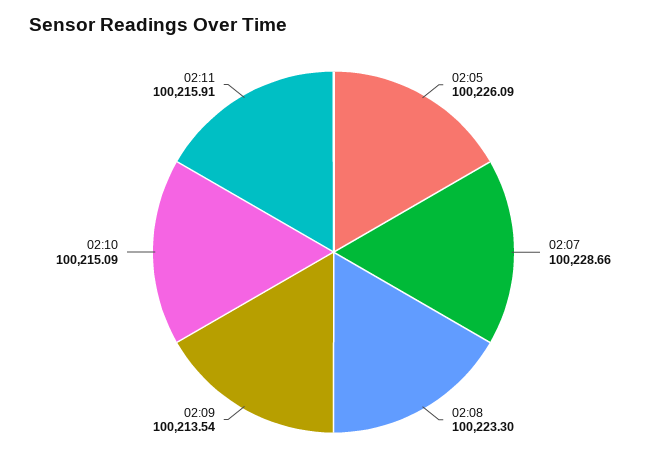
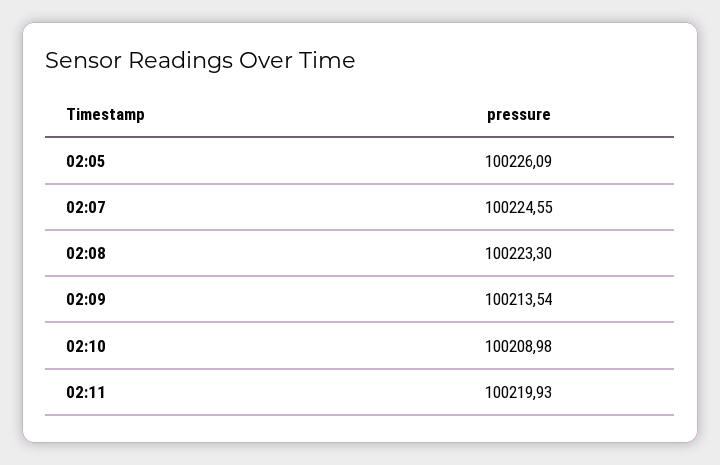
  {
    "02:05": 100226.09,
-   "02:07": 100228.66,
+   "02:07": 100224.55,
    "02:08": 100223.3,
    "02:09": 100213.54,
-   "02:10": 100215.09,
+   "02:10": 100208.98,
-   "02:11": 100215.91
+   "02:11": 100219.93
  }

